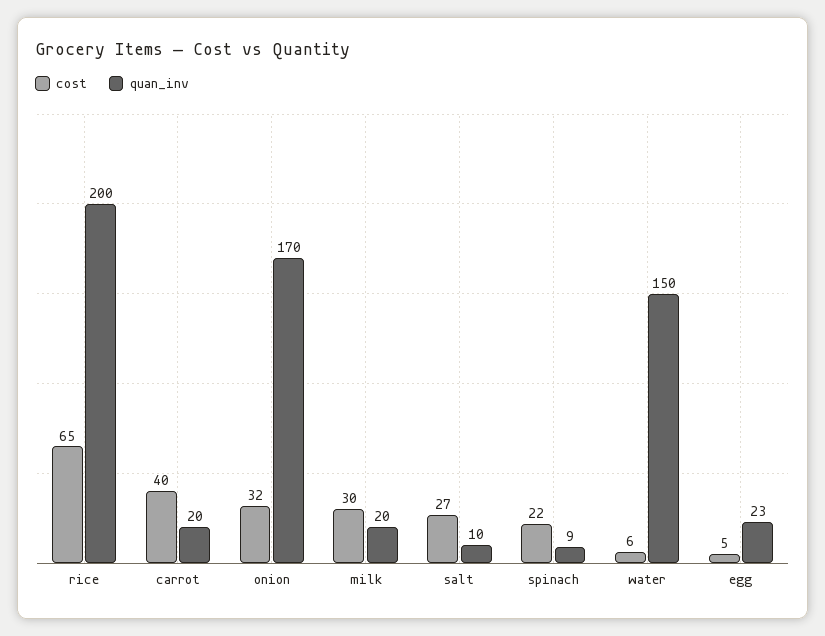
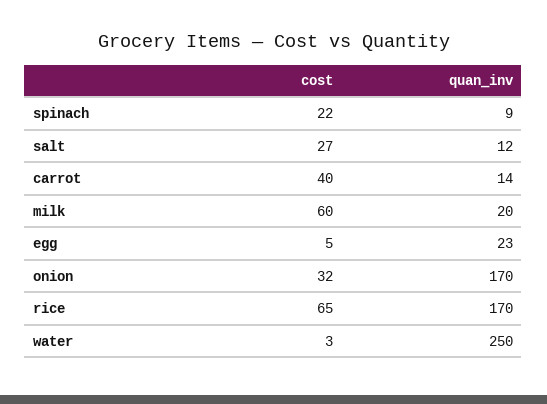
  {
    "cost": {
      "rice": 65,
      "carrot": 40,
      "onion": 32,
-     "milk": 30,
+     "milk": 60,
      "salt": 27,
      "spinach": 22,
-     "water": 6,
+     "water": 3,
      "egg": 5
    },
    "quan_inv": {
-     "rice": 200,
+     "rice": 170,
-     "carrot": 20,
+     "carrot": 14,
      "onion": 170,
      "milk": 20,
-     "salt": 10,
+     "salt": 12,
      "spinach": 9,
-     "water": 150,
+     "water": 250,
      "egg": 23
    }
  }

